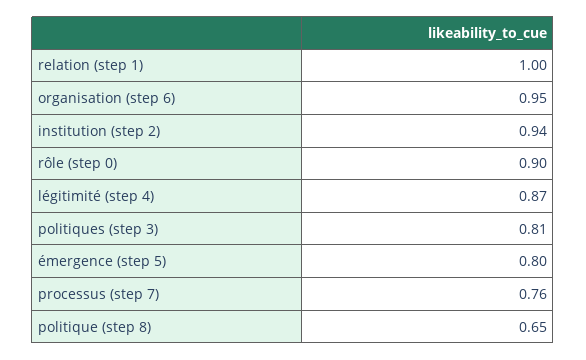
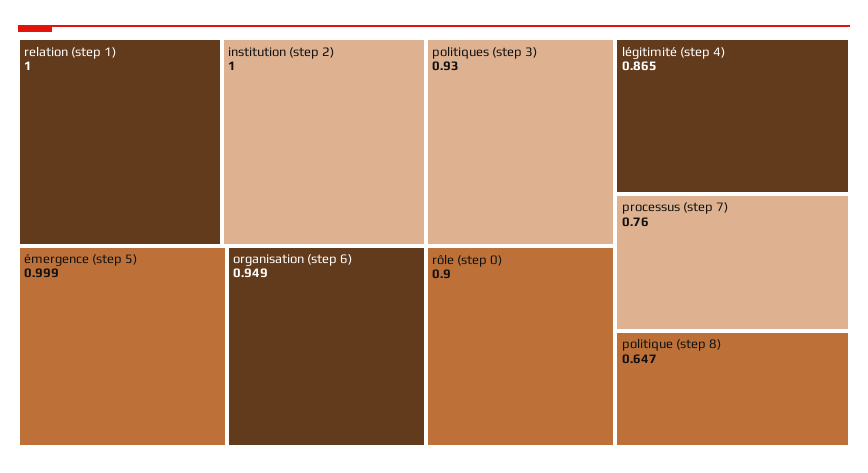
  {
    "relation (step 1)": 1,
    "organisation (step 6)": 0.949,
-   "institution (step 2)": 0.94,
+   "institution (step 2)": 1,
    "rôle (step 0)": 0.9,
    "légitimité (step 4)": 0.865,
-   "politiques (step 3)": 0.81,
+   "politiques (step 3)": 0.93,
-   "émergence (step 5)": 0.8,
+   "émergence (step 5)": 0.999,
    "processus (step 7)": 0.76,
    "politique (step 8)": 0.647
  }

